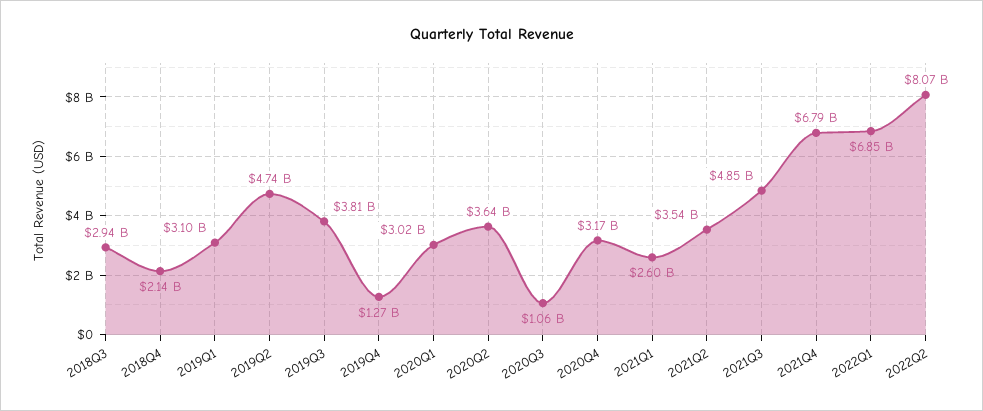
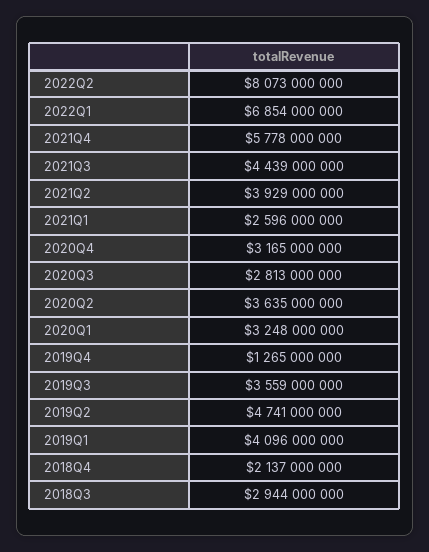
  {
    "2018Q3": 2944000000,
    "2018Q4": 2137000000,
-   "2019Q1": 3100000000,
+   "2019Q1": 4096000000,
    "2019Q2": 4741000000,
-   "2019Q3": 3810000000,
+   "2019Q3": 3559000000,
    "2019Q4": 1265000000,
-   "2020Q1": 3020000000,
+   "2020Q1": 3248000000,
    "2020Q2": 3635000000,
-   "2020Q3": 1060000000,
+   "2020Q3": 2813000000,
    "2020Q4": 3165000000,
    "2021Q1": 2596000000,
-   "2021Q2": 3540000000,
+   "2021Q2": 3929000000,
-   "2021Q3": 4850000000,
+   "2021Q3": 4439000000,
-   "2021Q4": 6790000000,
+   "2021Q4": 5778000000,
    "2022Q1": 6854000000,
    "2022Q2": 8073000000
  }

